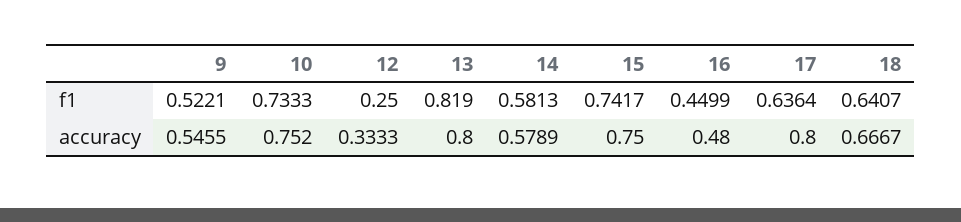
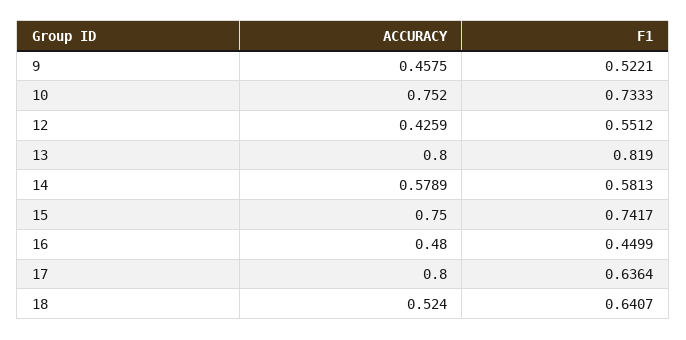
  {
    "9": {
      "f1": 0.5221,
-     "accuracy": 0.5455
+     "accuracy": 0.4575
    },
    "10": {
      "f1": 0.7333,
      "accuracy": 0.752
    },
    "12": {
-     "f1": 0.25,
+     "f1": 0.5512,
-     "accuracy": 0.3333
+     "accuracy": 0.4259
    },
    "13": {
      "f1": 0.819,
      "accuracy": 0.8
    },
    "14": {
      "f1": 0.5813,
      "accuracy": 0.5789
    },
    "15": {
      "f1": 0.7417,
      "accuracy": 0.75
    },
    "16": {
      "f1": 0.4499,
      "accuracy": 0.48
    },
    "17": {
      "f1": 0.6364,
      "accuracy": 0.8
    },
    "18": {
      "f1": 0.6407,
-     "accuracy": 0.6667
+     "accuracy": 0.524
    }
  }

